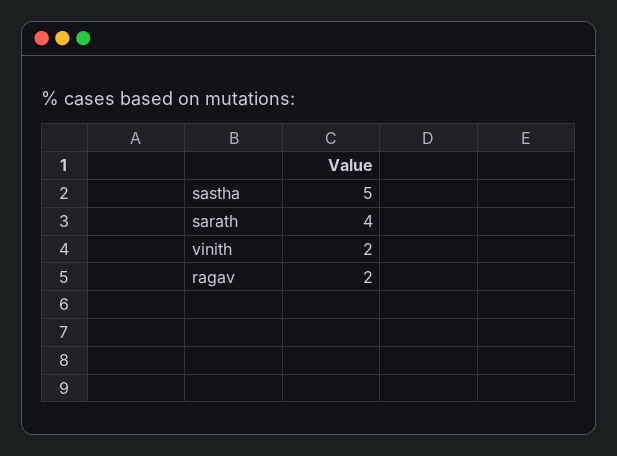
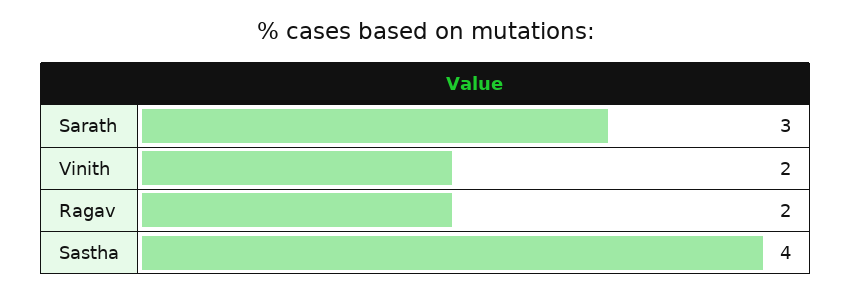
  {
-   "sastha": 5,
+   "sastha": 4,
-   "sarath": 4,
+   "sarath": 3,
    "vinith": 2,
    "ragav": 2
  }

